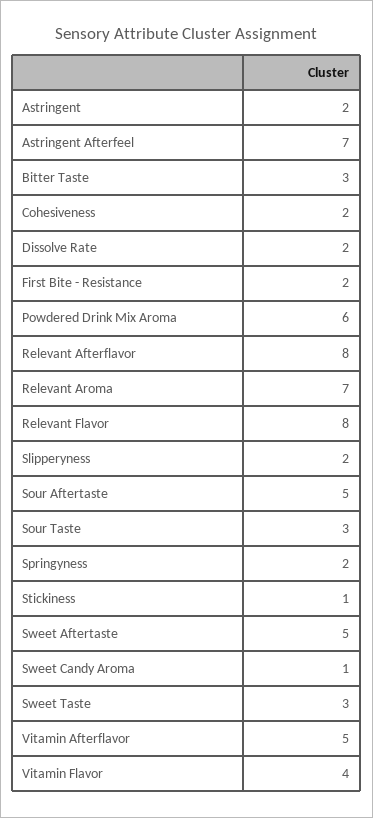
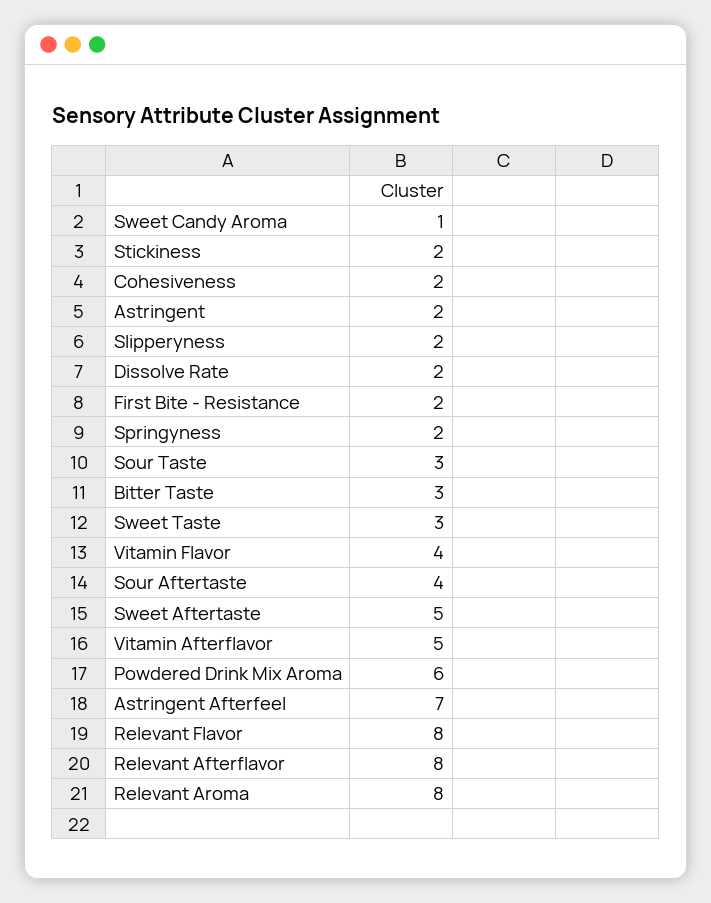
  {
    "Astringent": 2,
    "Astringent Afterfeel": 7,
    "Bitter Taste": 3,
    "Cohesiveness": 2,
    "Dissolve Rate": 2,
    "First Bite - Resistance": 2,
    "Powdered Drink Mix Aroma": 6,
    "Relevant Afterflavor": 8,
-   "Relevant Aroma": 7,
+   "Relevant Aroma": 8,
    "Relevant Flavor": 8,
    "Slipperyness": 2,
-   "Sour Aftertaste": 5,
+   "Sour Aftertaste": 4,
    "Sour Taste": 3,
    "Springyness": 2,
-   "Stickiness": 1,
+   "Stickiness": 2,
    "Sweet Aftertaste": 5,
    "Sweet Candy Aroma": 1,
    "Sweet Taste": 3,
    "Vitamin Afterflavor": 5,
    "Vitamin Flavor": 4
  }

